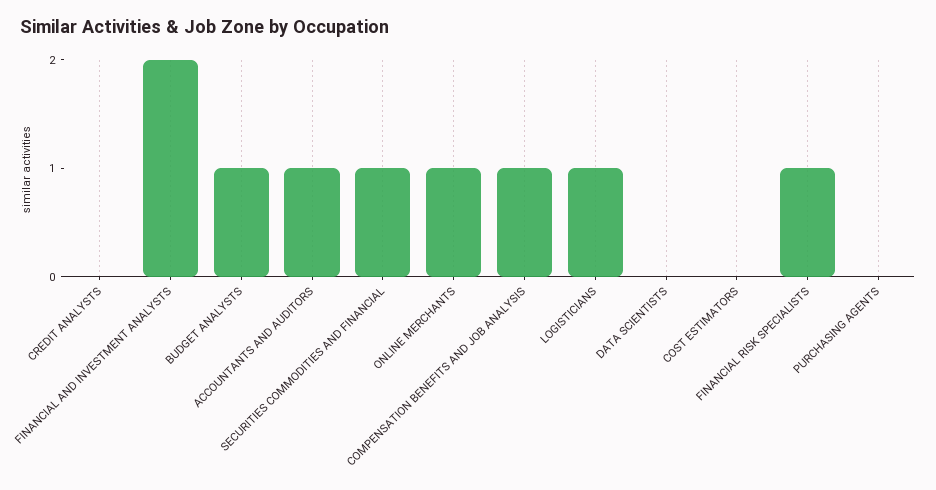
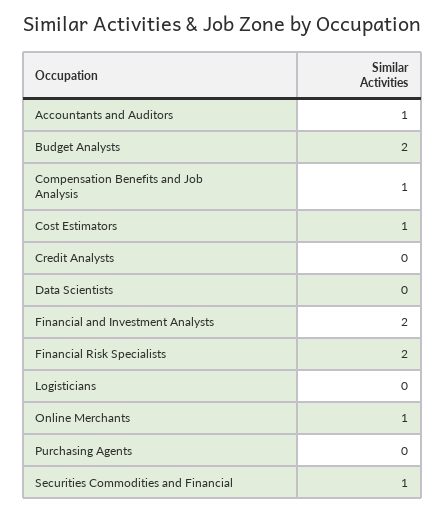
  {
    "CREDIT ANALYSTS": 0,
    "FINANCIAL AND INVESTMENT ANALYSTS": 2,
-   "BUDGET ANALYSTS": 1,
+   "BUDGET ANALYSTS": 2,
    "ACCOUNTANTS AND AUDITORS": 1,
    "SECURITIES COMMODITIES AND FINANCIAL": 1,
    "ONLINE MERCHANTS": 1,
    "COMPENSATION BENEFITS AND JOB ANALYSIS": 1,
-   "LOGISTICIANS": 1,
+   "LOGISTICIANS": 0,
    "DATA SCIENTISTS": 0,
-   "COST ESTIMATORS": 0,
+   "COST ESTIMATORS": 1,
-   "FINANCIAL RISK SPECIALISTS": 1,
+   "FINANCIAL RISK SPECIALISTS": 2,
    "PURCHASING AGENTS": 0
  }

